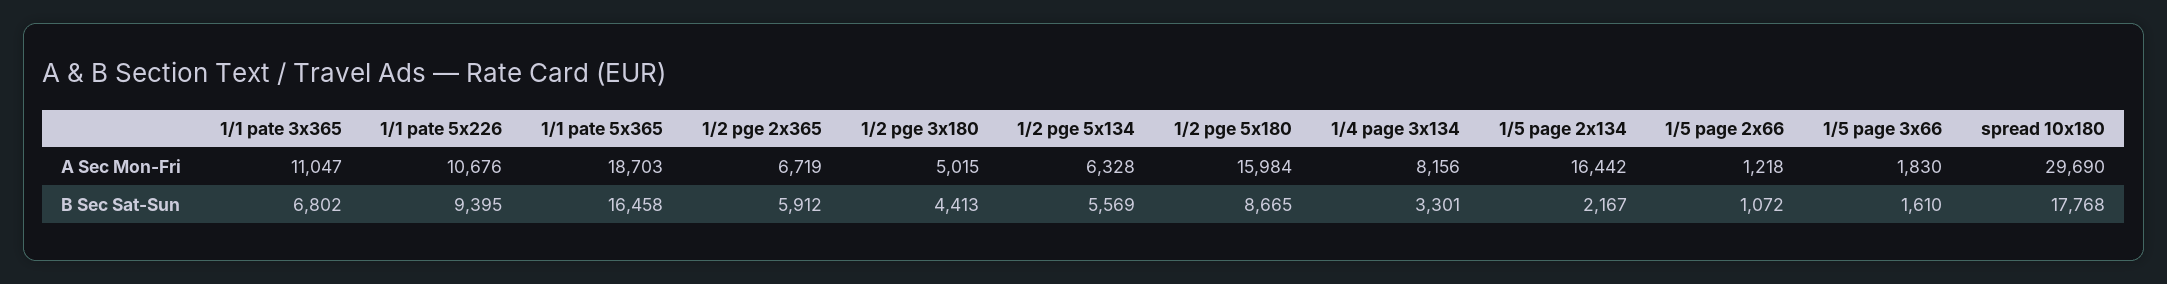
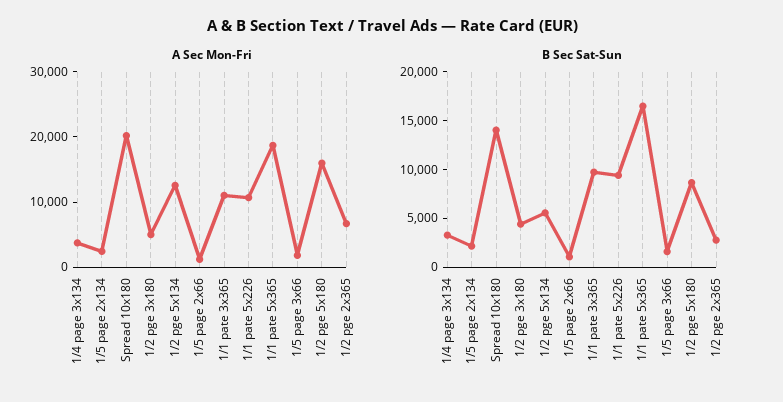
  {
    "A Sec Mon-Fri": {
      "1/1 pate 3x365": 11047,
      "1/1 pate 5x226": 10676,
      "1/1 pate 5x365": 18703,
      "1/2 pge 2x365": 6719,
      "1/2 pge 3x180": 5015,
-     "1/2 pge 5x134": 6328,
+     "1/2 pge 5x134": 12000,
      "1/2 pge 5x180": 15984,
-     "1/4 page 3x134": 8156,
+     "1/4 page 3x134": 4000,
-     "1/5 page 2x134": 16442,
+     "1/5 page 2x134": 2000,
      "1/5 page 2x66": 1218,
      "1/5 page 3x66": 1830,
-     "spread 10x180": 29690
+     "spread 10x180": 20000
    },
    "B Sec Sat-Sun": {
-     "1/1 pate 3x365": 6802,
+     "1/1 pate 3x365": 10000,
      "1/1 pate 5x226": 9395,
      "1/1 pate 5x365": 16458,
-     "1/2 pge 2x365": 5912,
+     "1/2 pge 2x365": 3000,
      "1/2 pge 3x180": 4413,
      "1/2 pge 5x134": 5569,
      "1/2 pge 5x180": 8665,
      "1/4 page 3x134": 3301,
      "1/5 page 2x134": 2167,
      "1/5 page 2x66": 1072,
      "1/5 page 3x66": 1610,
-     "spread 10x180": 17768
+     "spread 10x180": 14000
    }
  }

